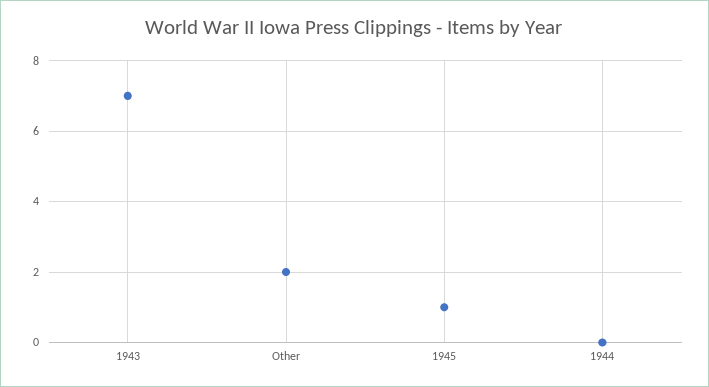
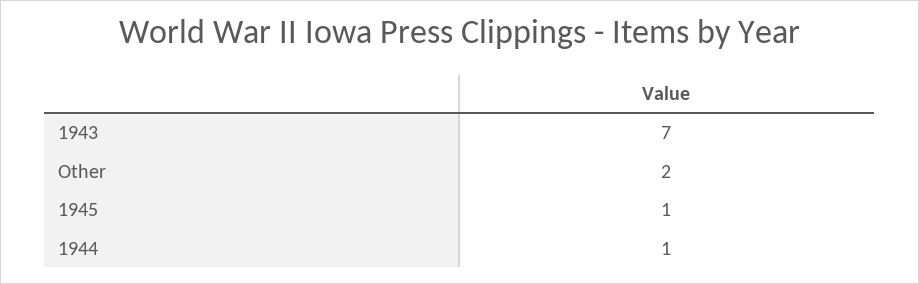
  {
    "1943": 7,
    "Other": 2,
    "1945": 1,
-   "1944": 0
+   "1944": 1
  }

